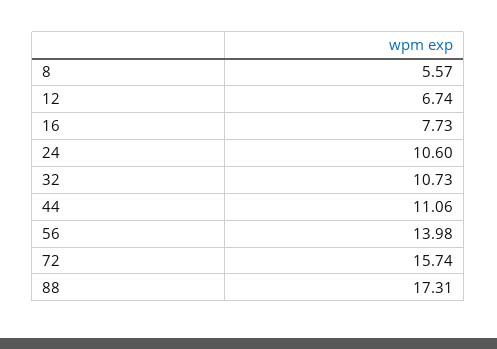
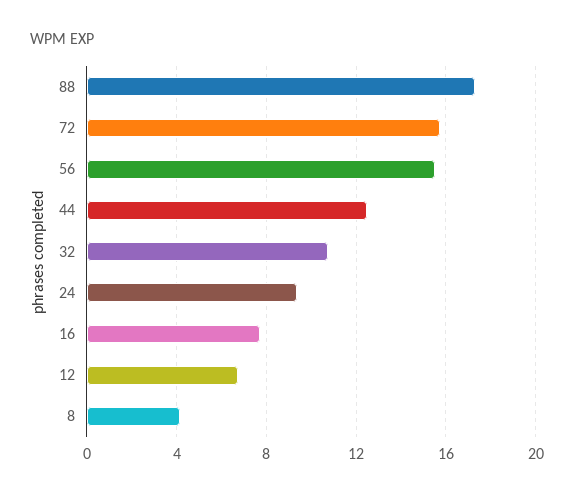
  {
-   "8": 5.57,
+   "8": 4,
    "12": 6.74,
    "16": 7.73,
-   "24": 10.6,
+   "24": 9.5,
    "32": 10.73,
-   "44": 11.06,
+   "44": 12.5,
-   "56": 13.98,
+   "56": 15.5,
    "72": 15.74,
    "88": 17.31
  }

